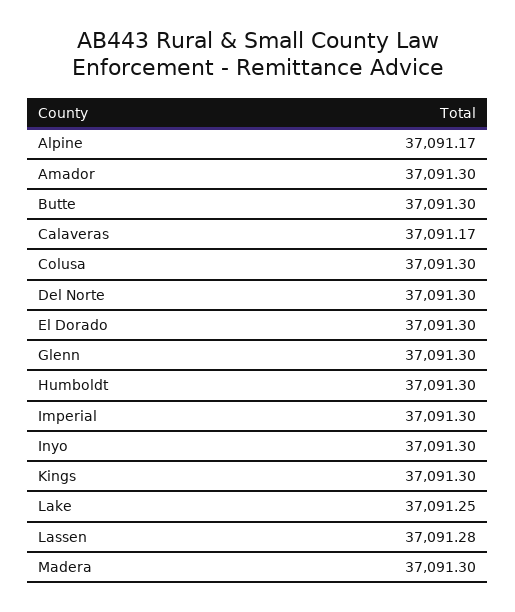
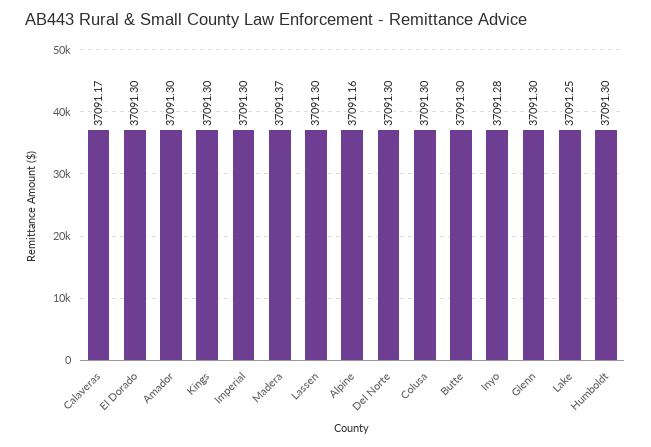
  {
-   "Alpine": 37091.17,
+   "Alpine": 37091.16,
    "Amador": 37091.3,
    "Butte": 37091.3,
    "Calaveras": 37091.17,
    "Colusa": 37091.3,
    "Del Norte": 37091.3,
    "El Dorado": 37091.3,
    "Glenn": 37091.3,
    "Humboldt": 37091.3,
    "Imperial": 37091.3,
-   "Inyo": 37091.3,
+   "Inyo": 37091.28,
    "Kings": 37091.3,
    "Lake": 37091.25,
-   "Lassen": 37091.28,
+   "Lassen": 37091.3,
-   "Madera": 37091.3
+   "Madera": 37091.37
  }

